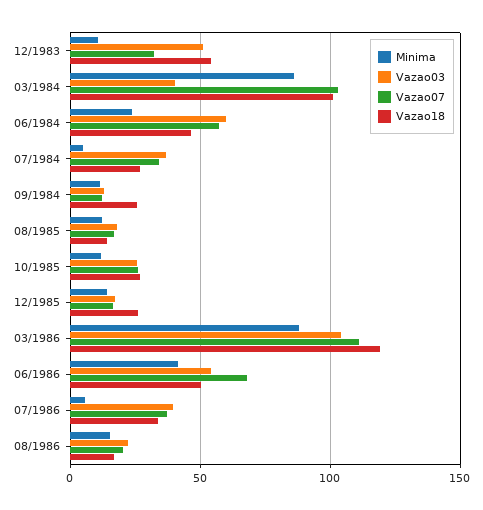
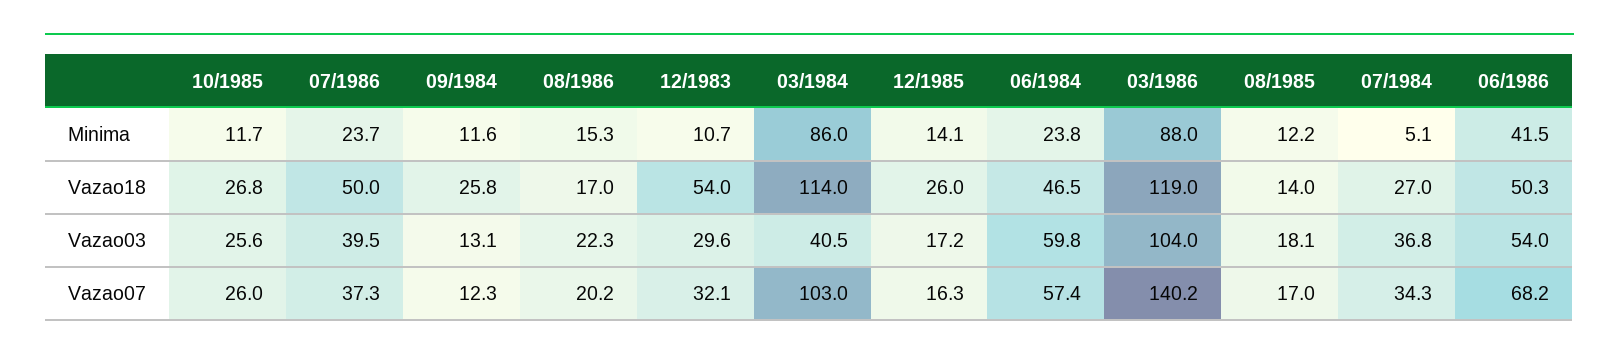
  {
    "Minima": {
      "12/1983": 10.7,
      "03/1984": 86,
      "06/1984": 23.8,
      "07/1984": 5.1,
      "09/1984": 11.6,
      "08/1985": 12.2,
      "10/1985": 11.7,
      "12/1985": 14.1,
      "03/1986": 88,
      "06/1986": 41.5,
-     "07/1986": 5,
+     "07/1986": 23.7,
      "08/1986": 15.3
    },
    "Vazao03": {
-     "12/1983": 50,
+     "12/1983": 29.6,
      "03/1984": 40.5,
      "06/1984": 59.8,
      "07/1984": 36.8,
      "09/1984": 13.1,
      "08/1985": 18.1,
      "10/1985": 25.6,
      "12/1985": 17.2,
      "03/1986": 104,
      "06/1986": 54,
      "07/1986": 39.5,
      "08/1986": 22.3
    },
    "Vazao07": {
      "12/1983": 32.1,
      "03/1984": 103,
      "06/1984": 57.4,
      "07/1984": 34.3,
      "09/1984": 12.3,
      "08/1985": 17,
      "10/1985": 26,
      "12/1985": 16.3,
-     "03/1986": 110,
+     "03/1986": 140.2,
      "06/1986": 68.2,
      "07/1986": 37.3,
      "08/1986": 20.2
    },
    "Vazao18": {
      "12/1983": 54,
-     "03/1984": 100,
+     "03/1984": 114,
      "06/1984": 46.5,
      "07/1984": 27,
      "09/1984": 25.8,
      "08/1985": 14,
      "10/1985": 26.8,
      "12/1985": 26,
      "03/1986": 119,
      "06/1986": 50.3,
-     "07/1986": 35,
+     "07/1986": 50,
      "08/1986": 17
    }
  }

